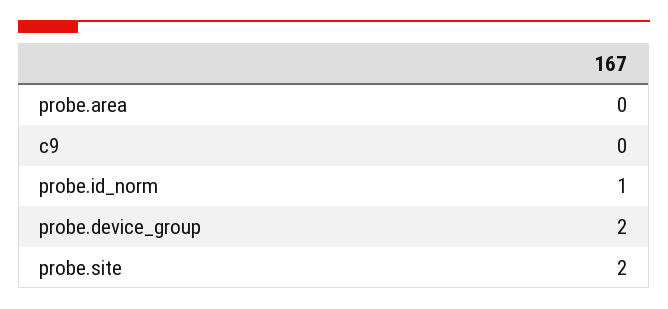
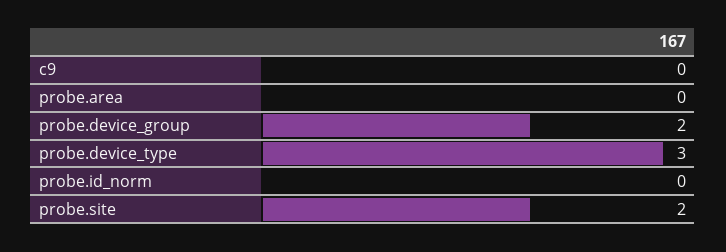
  {
    "probe.area": 0,
    "c9": 0,
-   "probe.id_norm": 1,
+   "probe.id_norm": 0,
    "probe.device_group": 2,
-   "probe.site": 2
+   "probe.site": 2,
+   "probe.device_type": 3
  }

